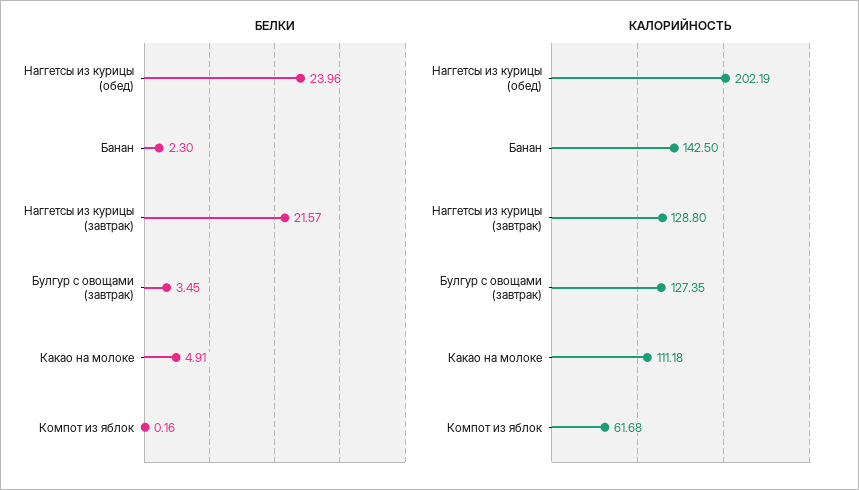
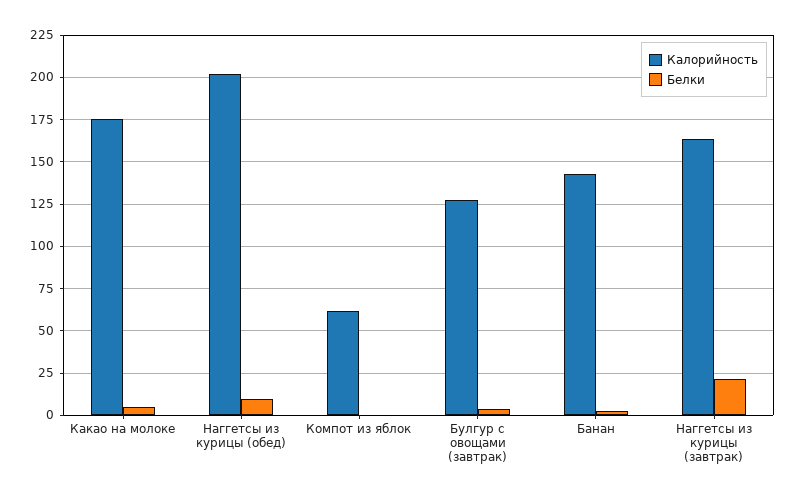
  {
    "БЕЛКИ": {
-     "Наггетсы из курицы (обед)": 23.96,
+     "Наггетсы из курицы (обед)": 10,
      "Банан": 2.3,
      "Наггетсы из курицы (завтрак)": 21.57,
      "Булгур с овощами (завтрак)": 3.45,
      "Какао на молоке": 4.91,
      "Компот из яблок": 0.16
    },
    "КАЛОРИЙНОСТЬ": {
      "Наггетсы из курицы (обед)": 202.19,
      "Банан": 142.5,
-     "Наггетсы из курицы (завтрак)": 128.8,
+     "Наггетсы из курицы (завтрак)": 165,
      "Булгур с овощами (завтрак)": 127.35,
-     "Какао на молоке": 111.18,
+     "Какао на молоке": 175,
      "Компот из яблок": 61.68
    }
  }

